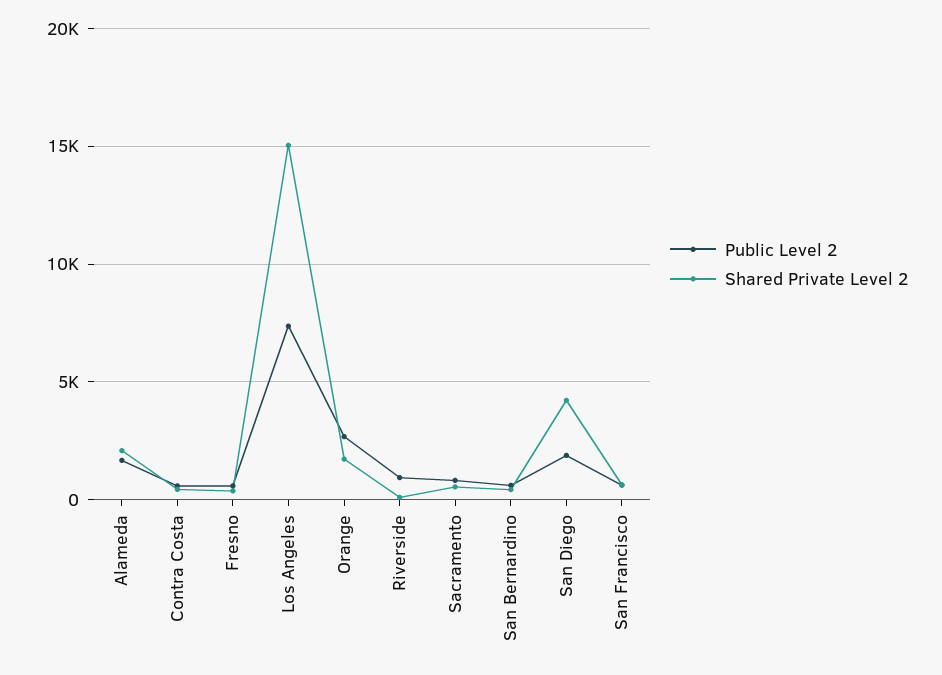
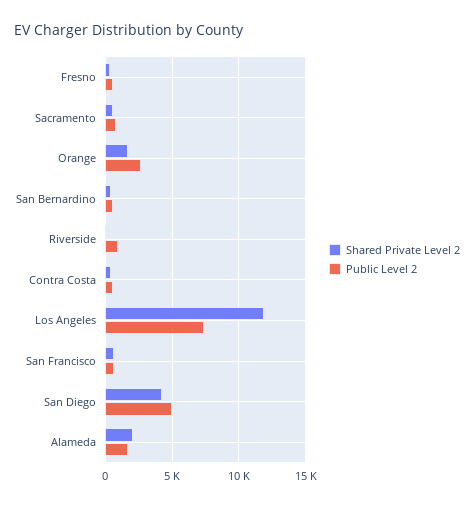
  {
    "Public Level 2": {
      "Alameda": 1500,
      "Contra Costa": 500,
      "Fresno": 500,
      "Los Angeles": 7500,
      "Orange": 2500,
      "Riverside": 1000,
      "Sacramento": 1000,
      "San Bernardino": 500,
-     "San Diego": 2000,
+     "San Diego": 5000,
      "San Francisco": 500
    },
    "Shared Private Level 2": {
      "Alameda": 2000,
      "Contra Costa": 500,
      "Fresno": 500,
-     "Los Angeles": 15000,
+     "Los Angeles": 12000,
      "Orange": 1500,
      "Riverside": 0,
      "Sacramento": 500,
      "San Bernardino": 500,
      "San Diego": 4000,
      "San Francisco": 500
    }
  }

